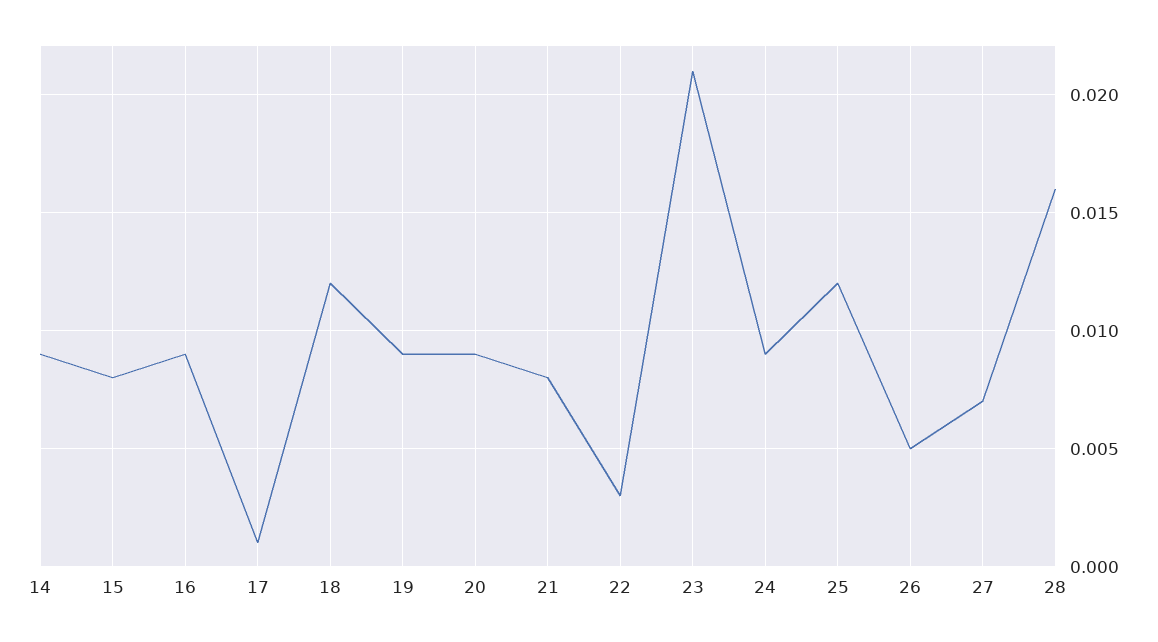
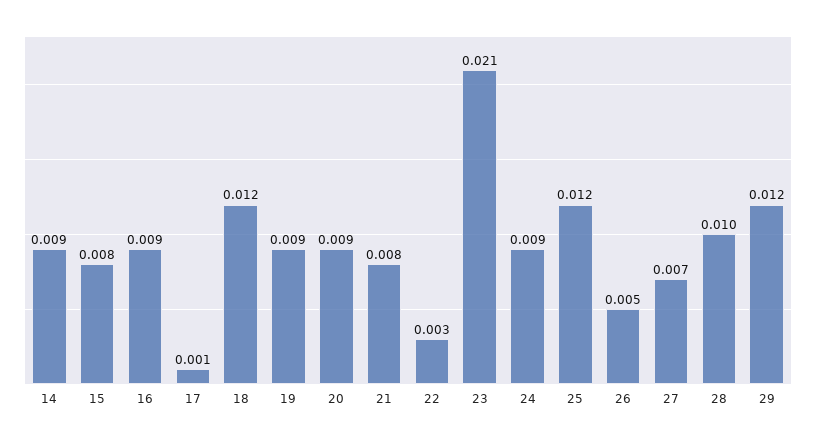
  {
    "14": 0.009,
    "15": 0.008,
    "16": 0.009,
    "17": 0.001,
    "18": 0.012,
    "19": 0.009,
    "20": 0.009,
    "21": 0.008,
    "22": 0.003,
    "23": 0.021,
    "24": 0.009,
    "25": 0.012,
    "26": 0.005,
    "27": 0.007,
-   "28": 0.016
+   "28": 0.01,
+   "29": 0.012
  }

